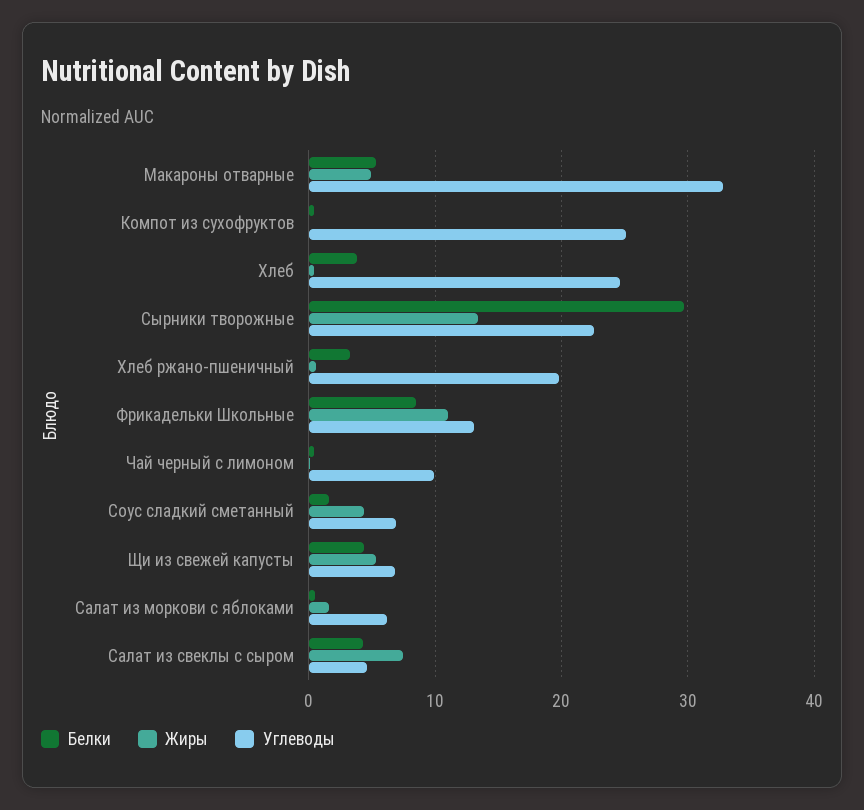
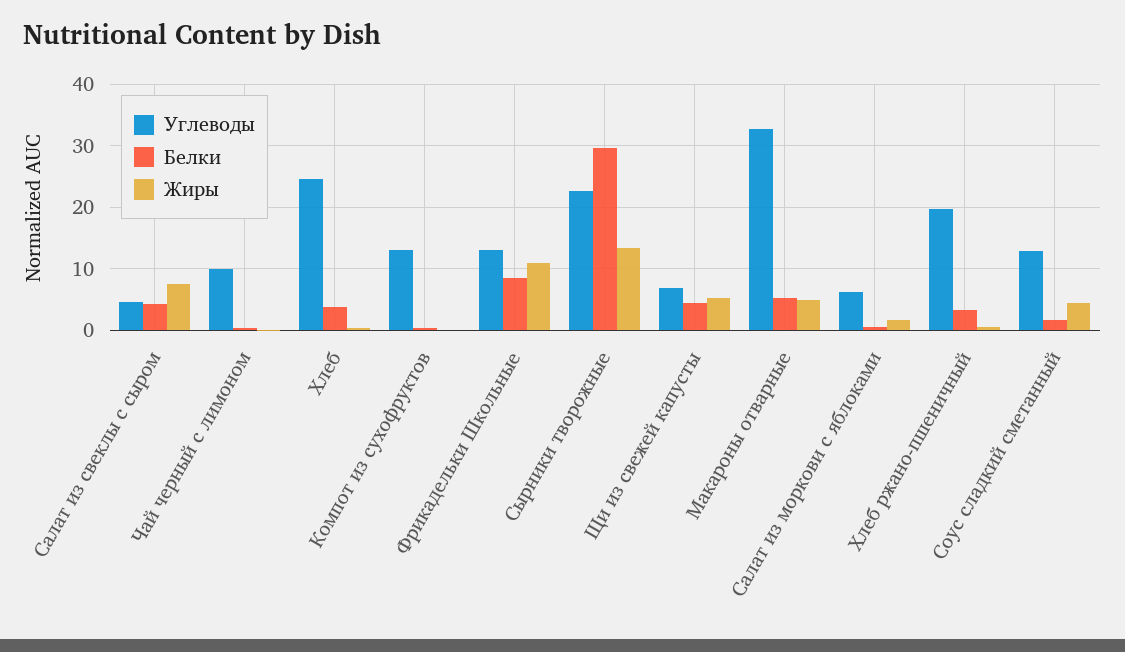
  {
    "Белки": {
      "Макароны отварные": 5,
      "Компот из сухофруктов": 0,
      "Хлеб": 4,
      "Сырники творожные": 30,
      "Хлеб ржано-пшеничный": 3,
      "Фрикадельки Школьные": 9,
      "Чай черный с лимоном": 0,
      "Соус сладкий сметанный": 2,
      "Щи из свежей капусты": 4,
      "Салат из моркови с яблоками": 1,
      "Салат из свеклы с сыром": 4
    },
    "Жиры": {
      "Макароны отварные": 5,
      "Компот из сухофруктов": 0,
      "Хлеб": 0,
      "Сырники творожные": 13,
      "Хлеб ржано-пшеничный": 1,
      "Фрикадельки Школьные": 11,
      "Чай черный с лимоном": 0,
      "Соус сладкий сметанный": 4,
      "Щи из свежей капусты": 5,
      "Салат из моркови с яблоками": 2,
      "Салат из свеклы с сыром": 8
    },
    "Углеводы": {
      "Макароны отварные": 33,
-     "Компот из сухофруктов": 25,
+     "Компот из сухофруктов": 13,
      "Хлеб": 25,
      "Сырники творожные": 23,
      "Хлеб ржано-пшеничный": 20,
      "Фрикадельки Школьные": 13,
      "Чай черный с лимоном": 10,
-     "Соус сладкий сметанный": 7,
+     "Соус сладкий сметанный": 13,
      "Щи из свежей капусты": 7,
      "Салат из моркови с яблоками": 6,
      "Салат из свеклы с сыром": 5
    }
  }

